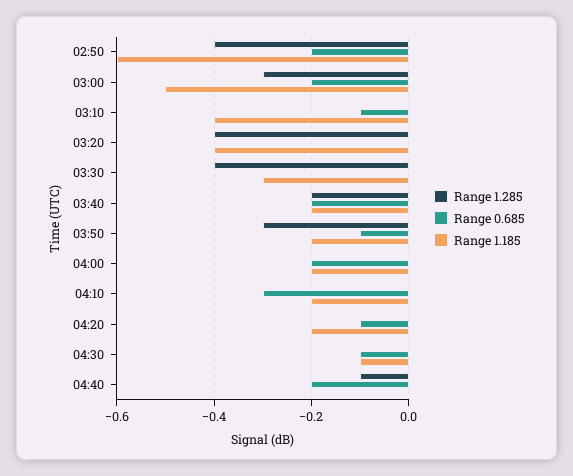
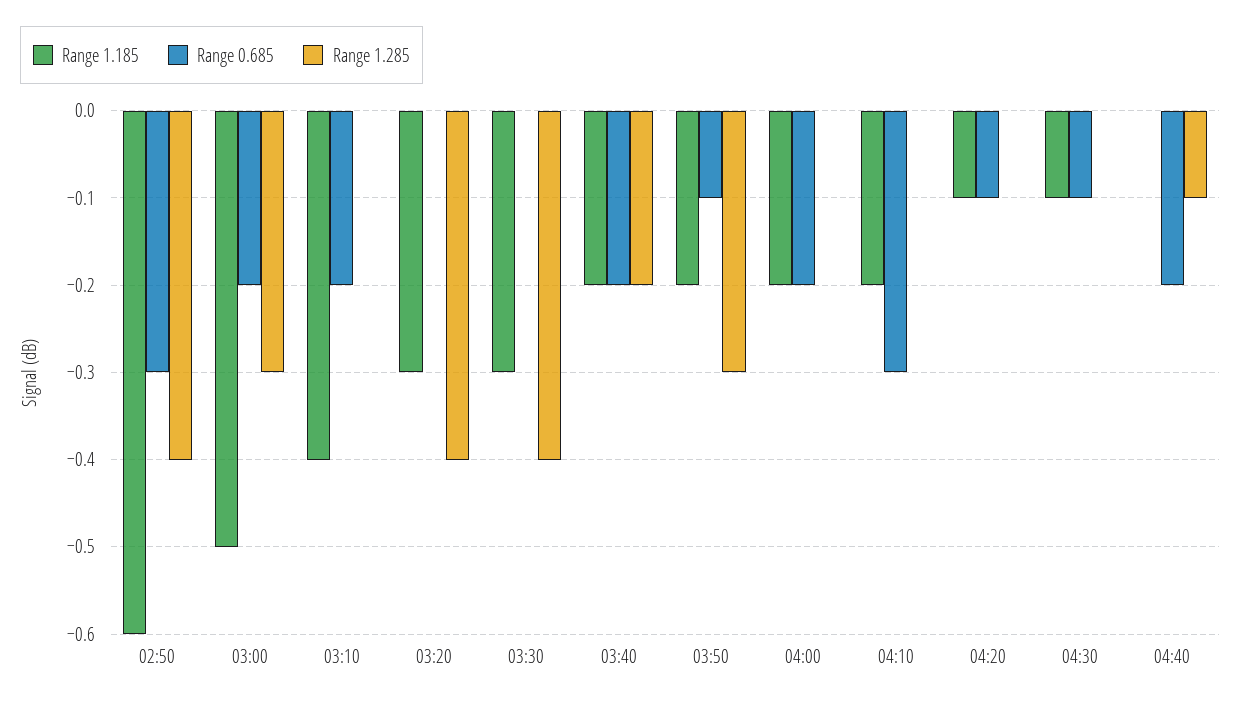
  {
    "Range 1.285": {
      "02:50": -0.4,
      "03:00": -0.3,
      "03:10": 0,
      "03:20": -0.4,
      "03:30": -0.4,
      "03:40": -0.2,
      "03:50": -0.3,
      "04:00": 0,
      "04:10": 0,
      "04:20": 0,
      "04:30": 0,
      "04:40": -0.1
    },
    "Range 0.685": {
-     "02:50": -0.2,
+     "02:50": -0.3,
      "03:00": -0.2,
-     "03:10": -0.1,
+     "03:10": -0.2,
      "03:20": 0,
      "03:30": 0,
      "03:40": -0.2,
      "03:50": -0.1,
      "04:00": -0.2,
      "04:10": -0.3,
      "04:20": -0.1,
      "04:30": -0.1,
      "04:40": -0.2
    },
    "Range 1.185": {
      "02:50": -0.6,
      "03:00": -0.5,
      "03:10": -0.4,
-     "03:20": -0.4,
+     "03:20": -0.3,
      "03:30": -0.3,
      "03:40": -0.2,
      "03:50": -0.2,
      "04:00": -0.2,
      "04:10": -0.2,
-     "04:20": -0.2,
+     "04:20": -0.1,
      "04:30": -0.1,
      "04:40": 0
    }
  }

